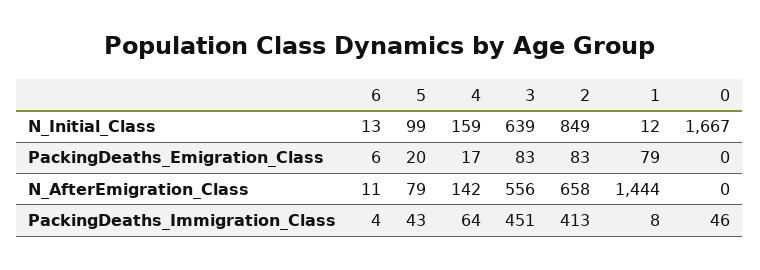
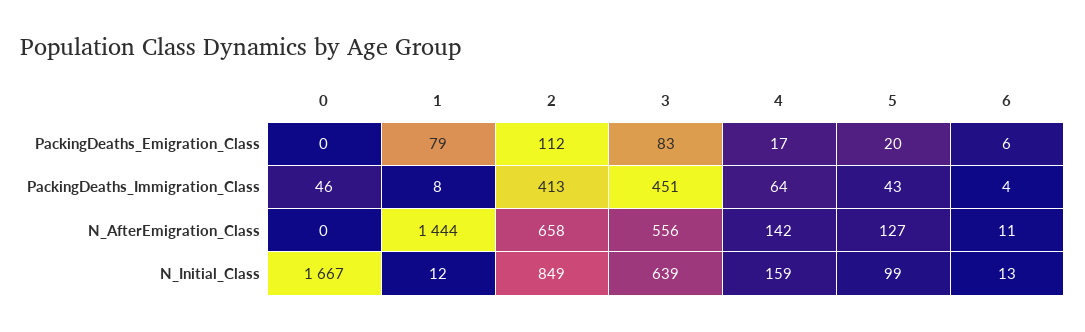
  {
    "6": {
      "N_Initial_Class": 13,
      "PackingDeaths_Emigration_Class": 6,
      "N_AfterEmigration_Class": 11,
      "PackingDeaths_Immigration_Class": 4
    },
    "5": {
      "N_Initial_Class": 99,
      "PackingDeaths_Emigration_Class": 20,
-     "N_AfterEmigration_Class": 79,
+     "N_AfterEmigration_Class": 127,
      "PackingDeaths_Immigration_Class": 43
    },
    "4": {
      "N_Initial_Class": 159,
      "PackingDeaths_Emigration_Class": 17,
      "N_AfterEmigration_Class": 142,
      "PackingDeaths_Immigration_Class": 64
    },
    "3": {
      "N_Initial_Class": 639,
      "PackingDeaths_Emigration_Class": 83,
      "N_AfterEmigration_Class": 556,
      "PackingDeaths_Immigration_Class": 451
    },
    "2": {
      "N_Initial_Class": 849,
-     "PackingDeaths_Emigration_Class": 83,
+     "PackingDeaths_Emigration_Class": 112,
      "N_AfterEmigration_Class": 658,
      "PackingDeaths_Immigration_Class": 413
    },
    "1": {
      "N_Initial_Class": 12,
      "PackingDeaths_Emigration_Class": 79,
      "N_AfterEmigration_Class": 1444,
      "PackingDeaths_Immigration_Class": 8
    },
    "0": {
      "N_Initial_Class": 1667,
      "PackingDeaths_Emigration_Class": 0,
      "N_AfterEmigration_Class": 0,
      "PackingDeaths_Immigration_Class": 46
    }
  }

